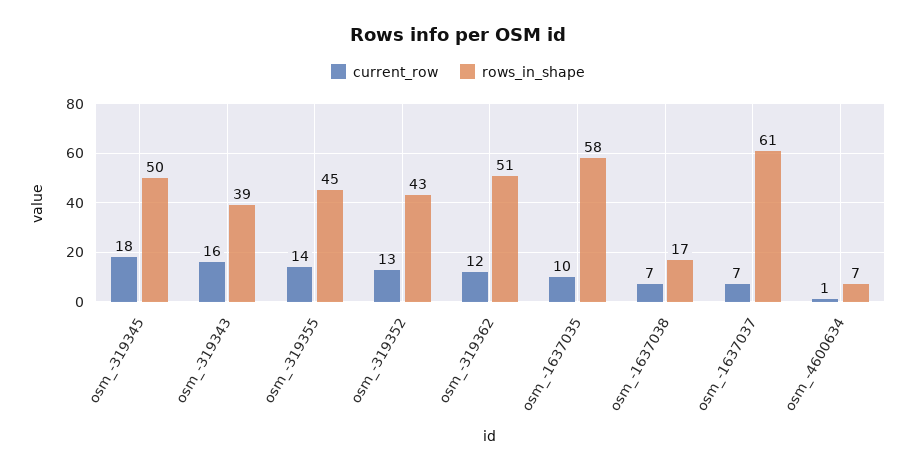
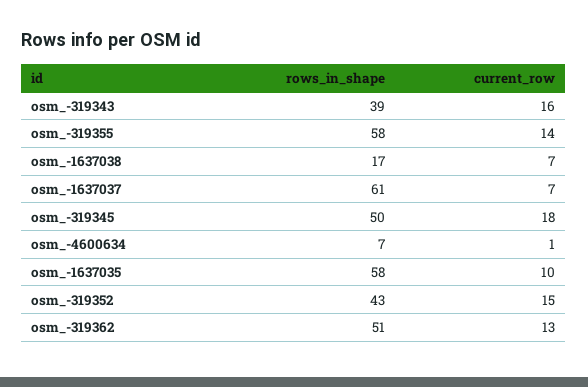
  {
    "current_row": {
      "osm_-319345": 18,
      "osm_-319343": 16,
      "osm_-319355": 14,
-     "osm_-319352": 13,
+     "osm_-319352": 15,
-     "osm_-319362": 12,
+     "osm_-319362": 13,
      "osm_-1637035": 10,
      "osm_-1637038": 7,
      "osm_-1637037": 7,
      "osm_-4600634": 1
    },
    "rows_in_shape": {
      "osm_-319345": 50,
      "osm_-319343": 39,
-     "osm_-319355": 45,
+     "osm_-319355": 58,
      "osm_-319352": 43,
      "osm_-319362": 51,
      "osm_-1637035": 58,
      "osm_-1637038": 17,
      "osm_-1637037": 61,
      "osm_-4600634": 7
    }
  }

